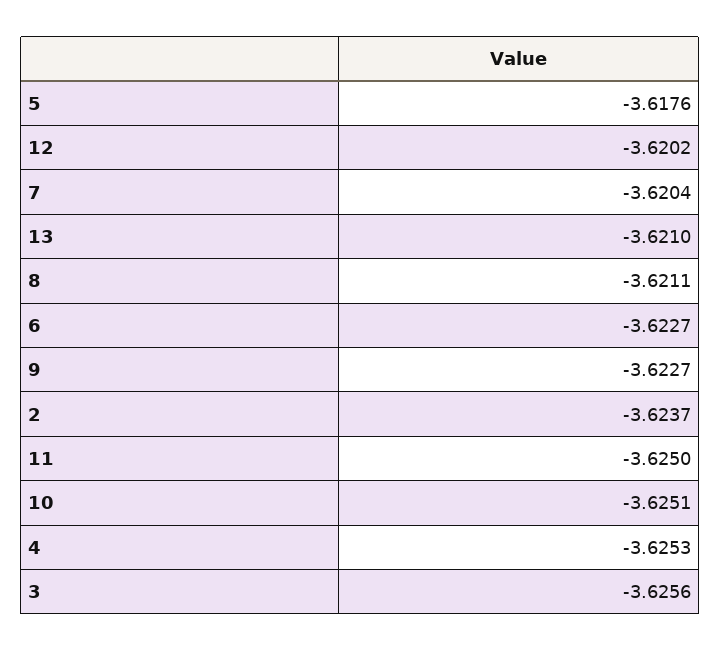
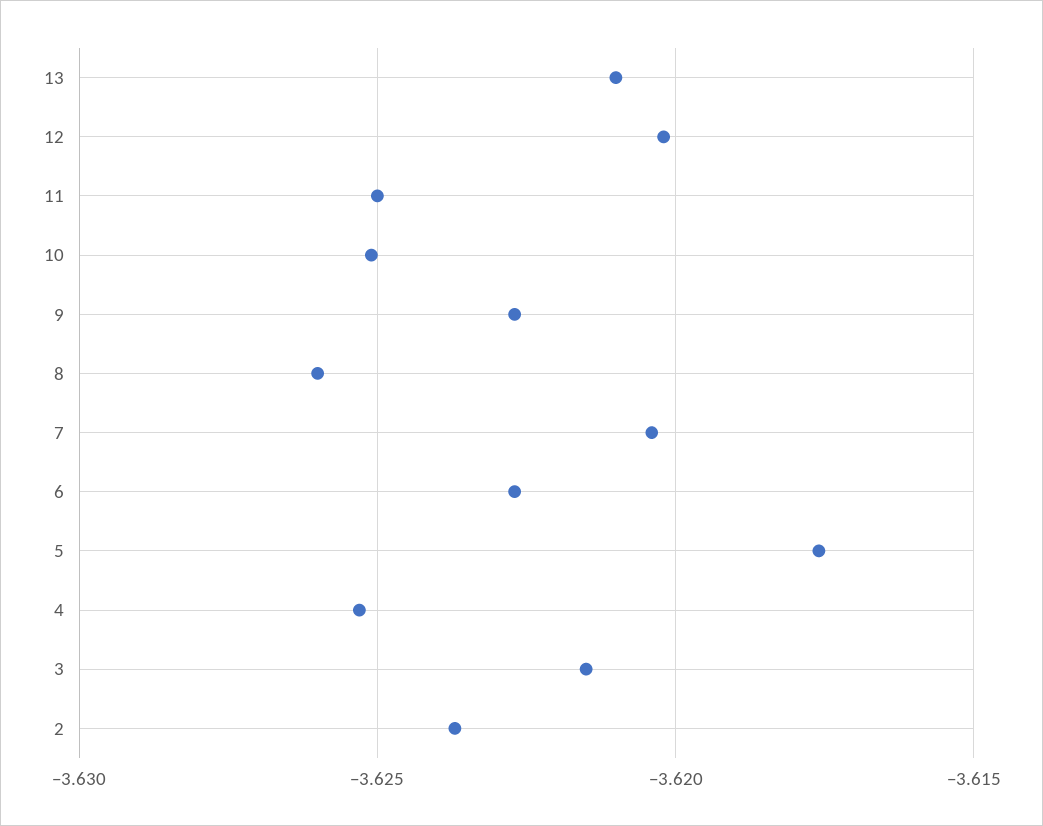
  {
    "5": -3.6176,
    "12": -3.6202,
    "7": -3.6204,
    "13": -3.621,
-   "8": -3.6211,
+   "8": -3.626,
    "6": -3.6227,
    "9": -3.6227,
    "2": -3.6237,
    "11": -3.625,
    "10": -3.6251,
    "4": -3.6253,
-   "3": -3.6256
+   "3": -3.6215
  }

